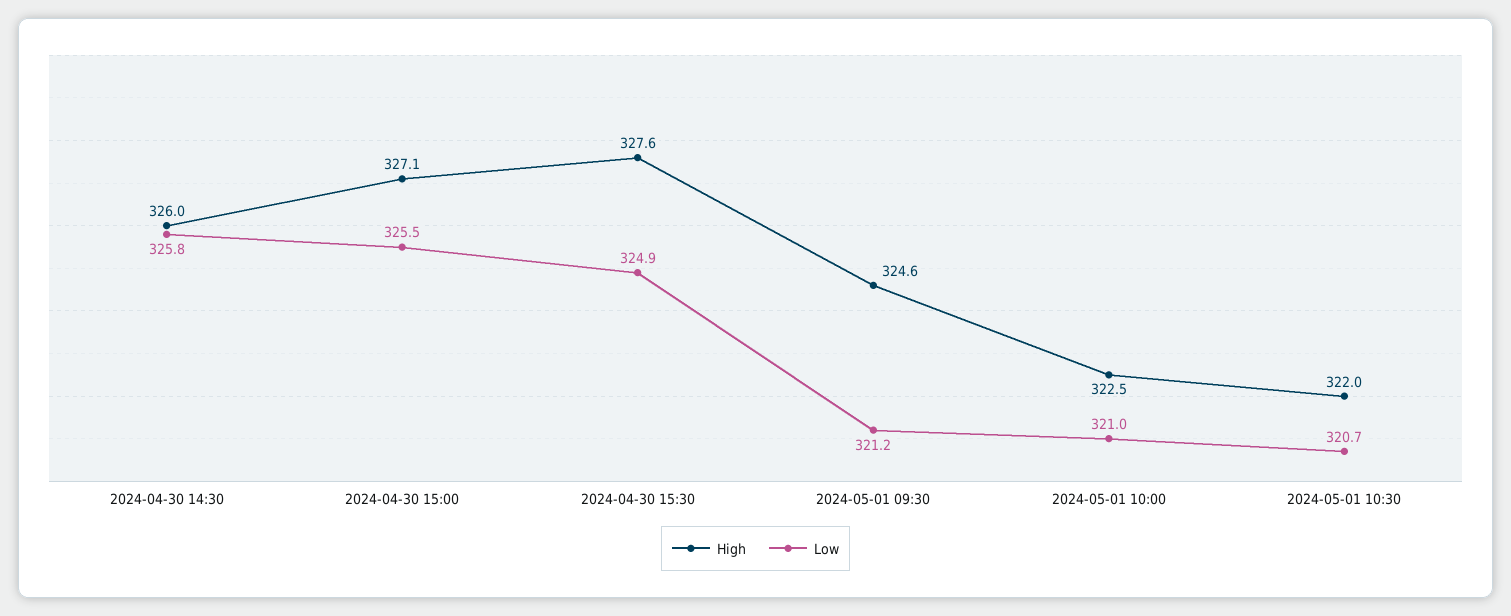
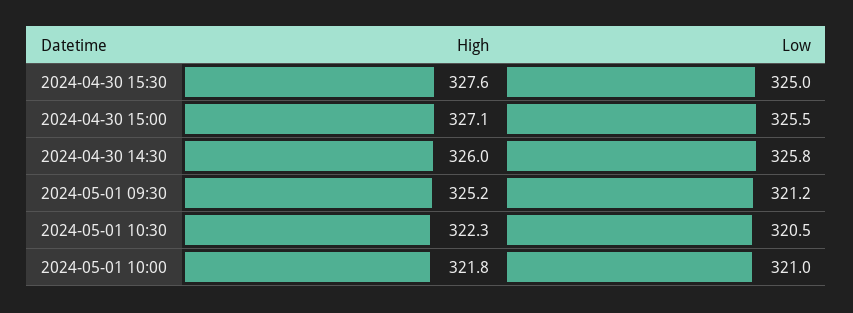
  {
    "High": {
      "2024-04-30 14:30": 326,
      "2024-04-30 15:00": 327.1,
      "2024-04-30 15:30": 327.6,
-     "2024-05-01 09:30": 324.6,
+     "2024-05-01 09:30": 325.2,
-     "2024-05-01 10:00": 322.5,
+     "2024-05-01 10:00": 321.8,
-     "2024-05-01 10:30": 322
+     "2024-05-01 10:30": 322.3
    },
    "Low": {
      "2024-04-30 14:30": 325.8,
      "2024-04-30 15:00": 325.5,
-     "2024-04-30 15:30": 324.9,
+     "2024-04-30 15:30": 325,
      "2024-05-01 09:30": 321.2,
      "2024-05-01 10:00": 321,
-     "2024-05-01 10:30": 320.7
+     "2024-05-01 10:30": 320.5
    }
  }

